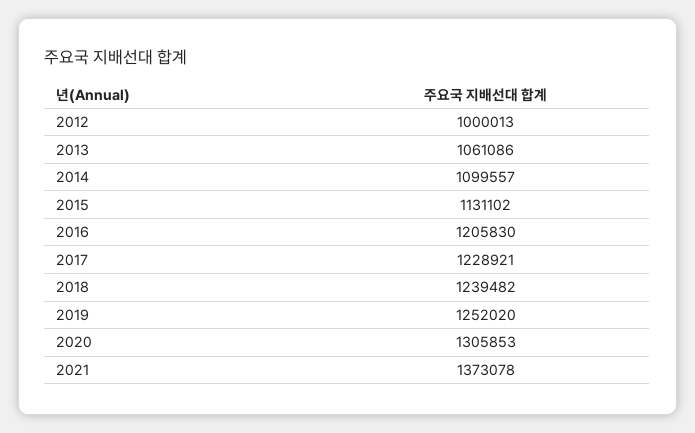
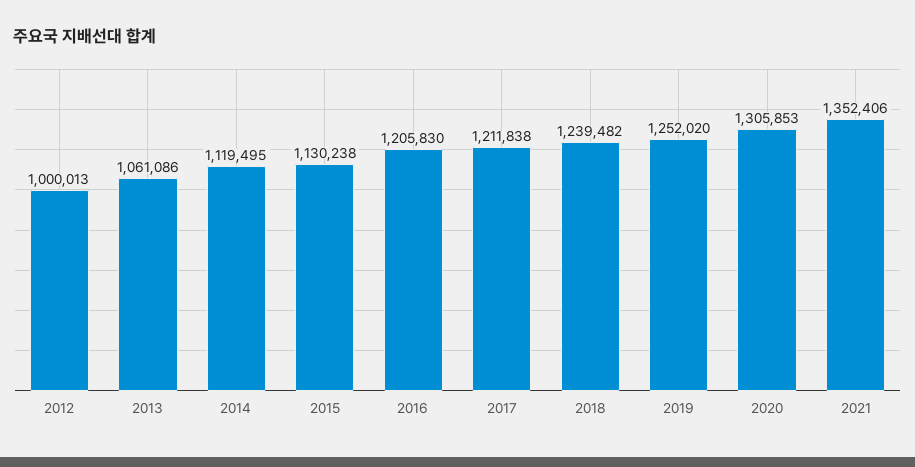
  {
    "2012": 1000013,
    "2013": 1061086,
-   "2014": 1099557,
+   "2014": 1119495,
-   "2015": 1131102,
+   "2015": 1130238,
    "2016": 1205830,
-   "2017": 1228921,
+   "2017": 1211838,
    "2018": 1239482,
    "2019": 1252020,
    "2020": 1305853,
-   "2021": 1373078
+   "2021": 1352406
  }

